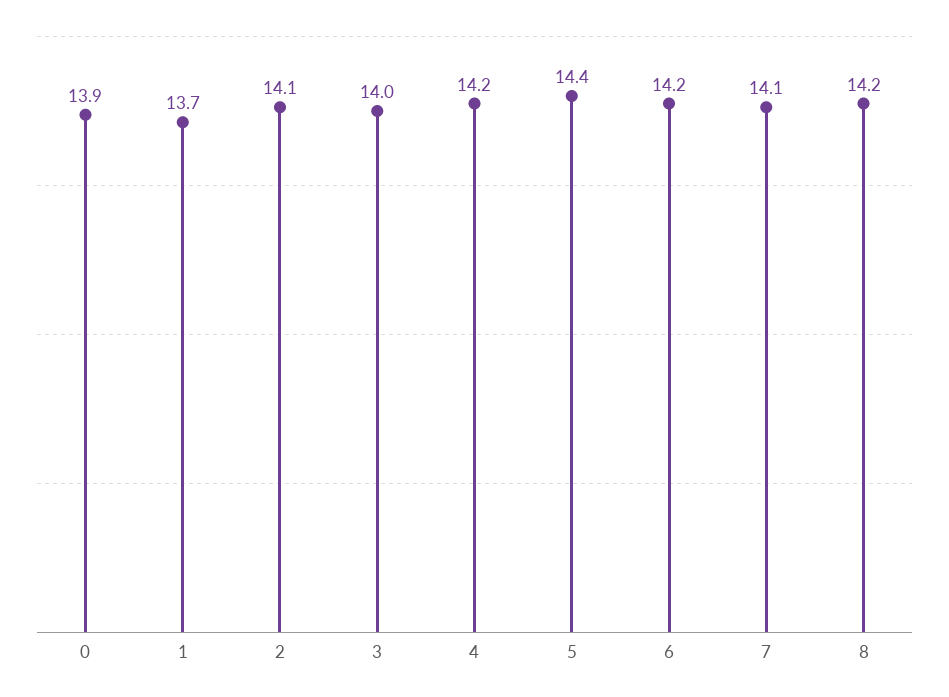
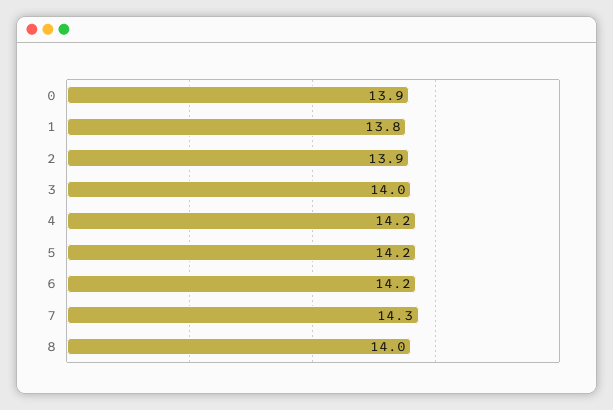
  {
    "0": 13.9,
-   "1": 13.7,
+   "1": 13.8,
-   "2": 14.1,
+   "2": 13.9,
    "3": 14,
    "4": 14.2,
-   "5": 14.4,
+   "5": 14.2,
    "6": 14.2,
-   "7": 14.1,
+   "7": 14.3,
-   "8": 14.2
+   "8": 14
  }

